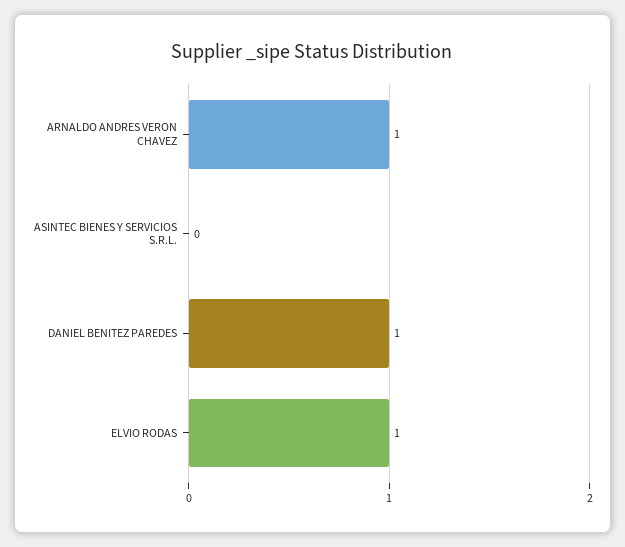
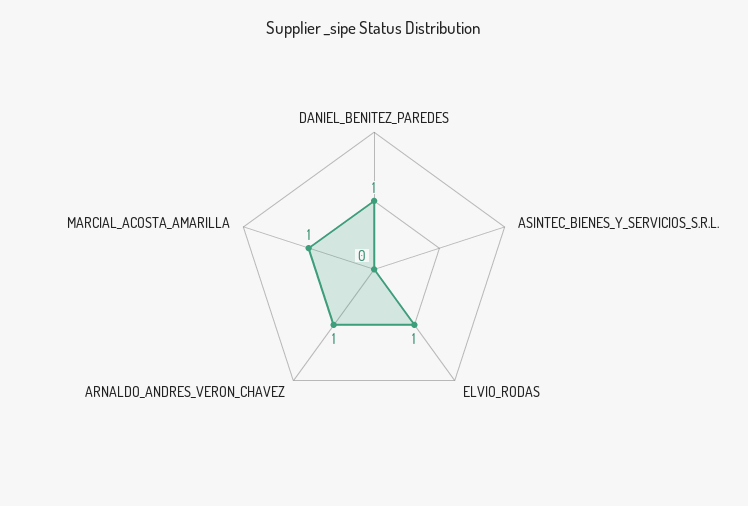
  {
    "ARNALDO ANDRES VERON CHAVEZ": 1,
    "ASINTEC BIENES Y SERVICIOS S.R.L.": 0,
    "DANIEL BENITEZ PAREDES": 1,
-   "ELVIO RODAS": 1
+   "ELVIO RODAS": 1,
+   "MARCIAL_ACOSTA_AMARILLA": 1
  }

